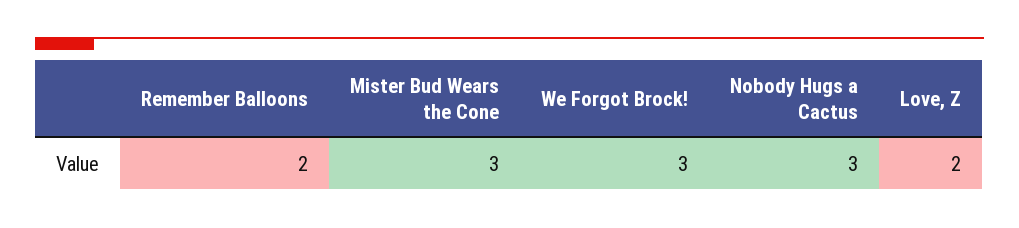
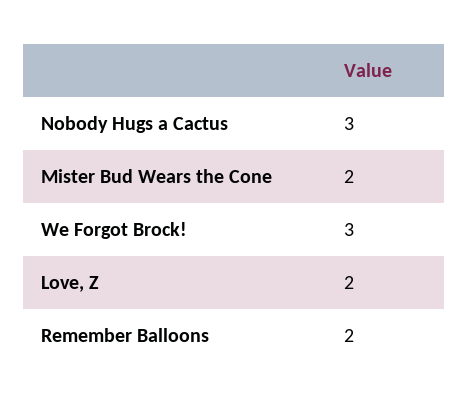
  {
    "Remember Balloons": 2,
-   "Mister Bud Wears the Cone": 3,
+   "Mister Bud Wears the Cone": 2,
    "We Forgot Brock!": 3,
    "Nobody Hugs a Cactus": 3,
    "Love, Z": 2
  }

